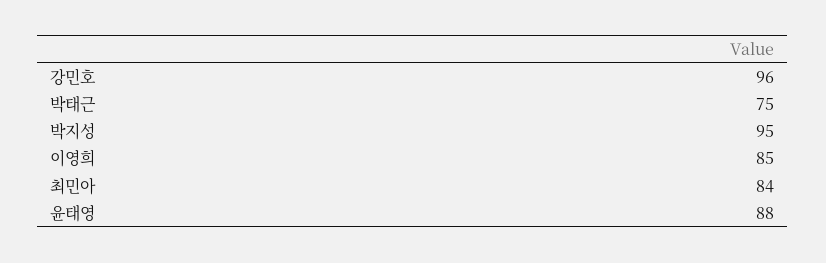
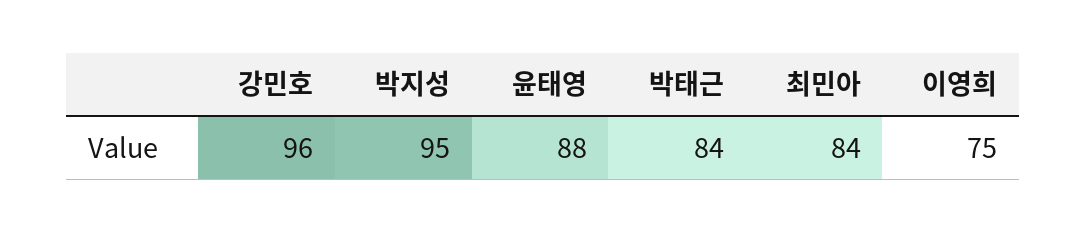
  {
    "강민호": 96,
-   "박태근": 75,
+   "박태근": 84,
    "박지성": 95,
-   "이영희": 85,
+   "이영희": 75,
    "최민아": 84,
    "윤태영": 88
  }

